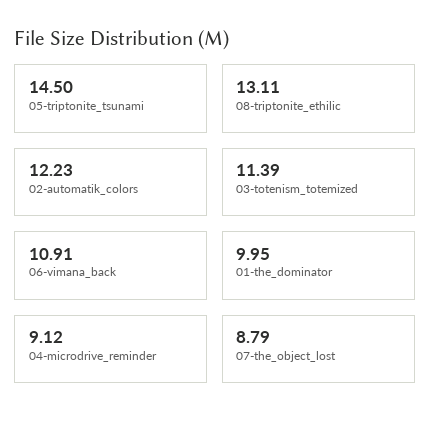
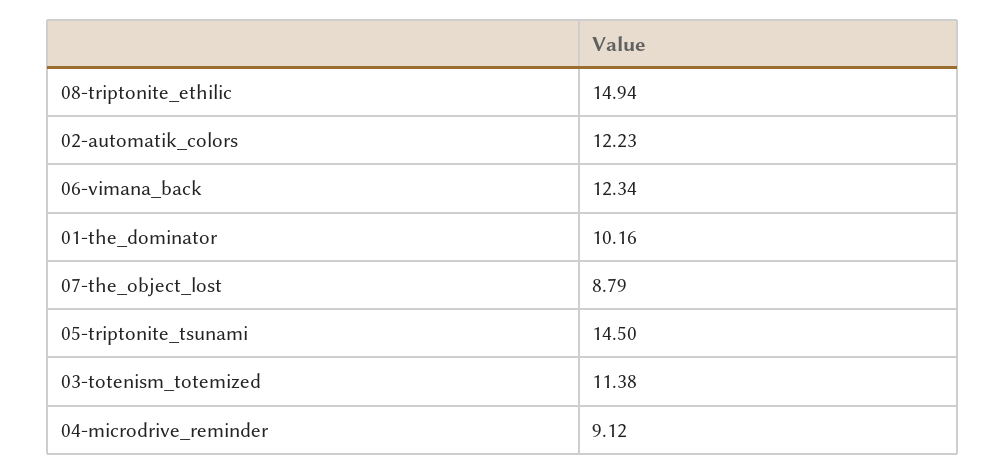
  {
    "05-triptonite_tsunami": 14.5,
-   "08-triptonite_ethilic": 13.11,
+   "08-triptonite_ethilic": 14.94,
    "02-automatik_colors": 12.23,
-   "03-totenism_totemized": 11.39,
+   "03-totenism_totemized": 11.38,
-   "06-vimana_back": 10.91,
+   "06-vimana_back": 12.34,
-   "01-the_dominator": 9.95,
+   "01-the_dominator": 10.16,
    "04-microdrive_reminder": 9.12,
    "07-the_object_lost": 8.79
  }

